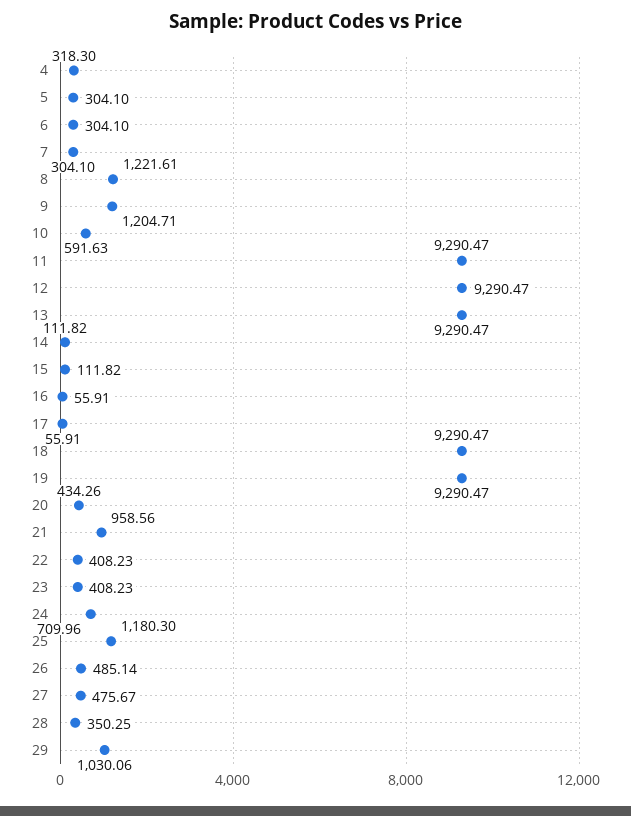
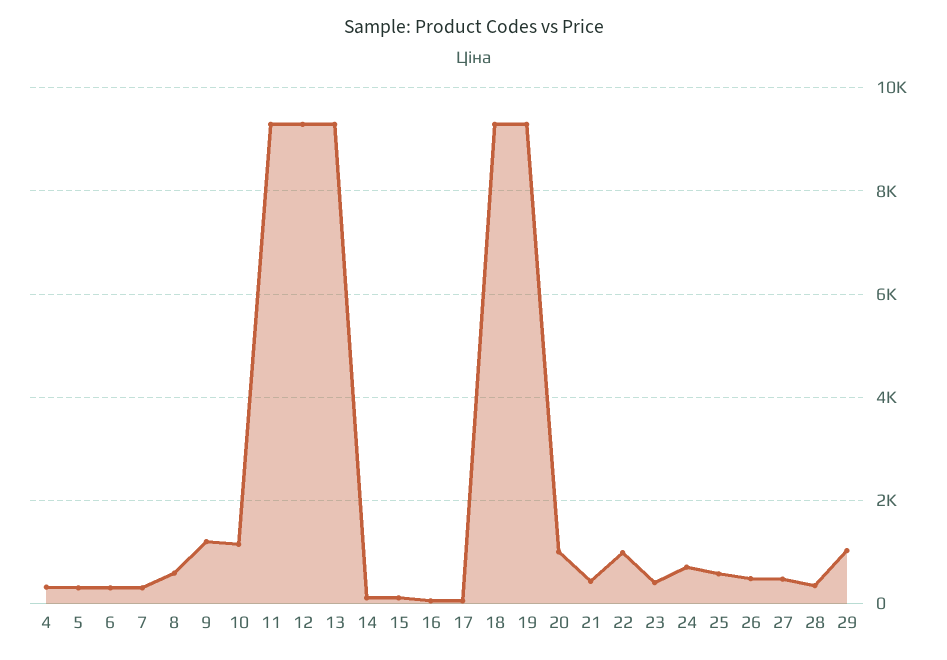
  {
    "4": 318.3,
    "5": 304.1,
    "6": 304.1,
    "7": 304.1,
-   "8": 1221.61,
+   "8": 600,
    "9": 1204.71,
-   "10": 591.63,
+   "10": 1200,
    "11": 9290.47,
    "12": 9290.47,
    "13": 9290.47,
    "14": 111.82,
    "15": 111.82,
    "16": 55.91,
    "17": 55.91,
    "18": 9290.47,
    "19": 9290.47,
-   "20": 434.26,
+   "20": 1000,
-   "21": 958.56,
+   "21": 400,
-   "22": 408.23,
+   "22": 1000,
    "23": 408.23,
    "24": 709.96,
-   "25": 1180.3,
+   "25": 600,
    "26": 485.14,
    "27": 475.67,
    "28": 350.25,
    "29": 1030.06
  }

